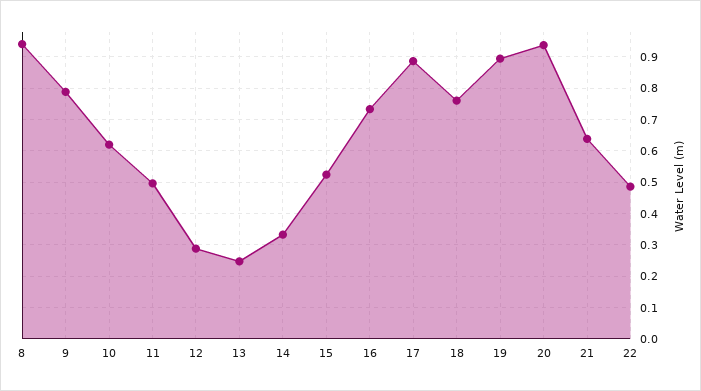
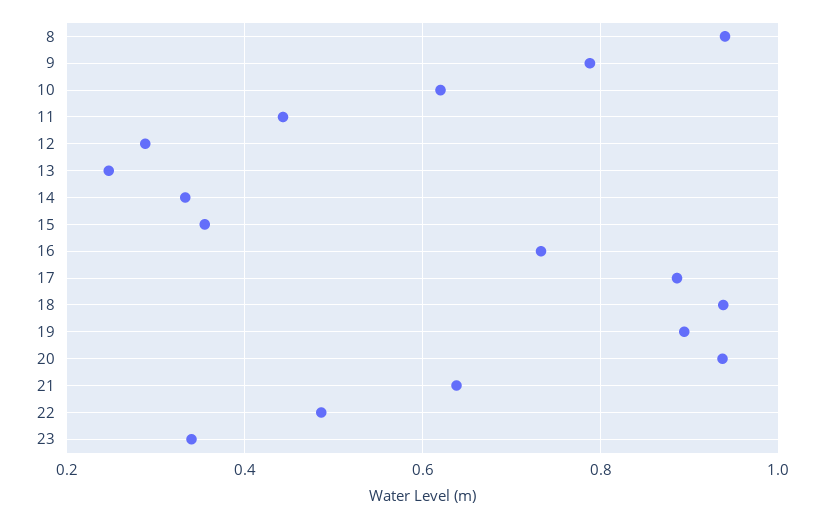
  {
    "8": 0.94,
    "9": 0.78,
    "10": 0.62,
-   "11": 0.5,
+   "11": 0.44,
    "12": 0.28,
    "13": 0.24,
    "14": 0.34,
-   "15": 0.52,
+   "15": 0.36,
    "16": 0.74,
    "17": 0.88,
-   "18": 0.76,
+   "18": 0.94,
    "19": 0.9,
    "20": 0.94,
    "21": 0.64,
-   "22": 0.48
+   "22": 0.48,
+   "23": 0.34
  }

